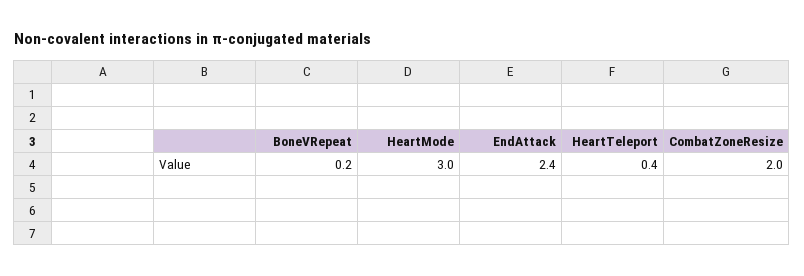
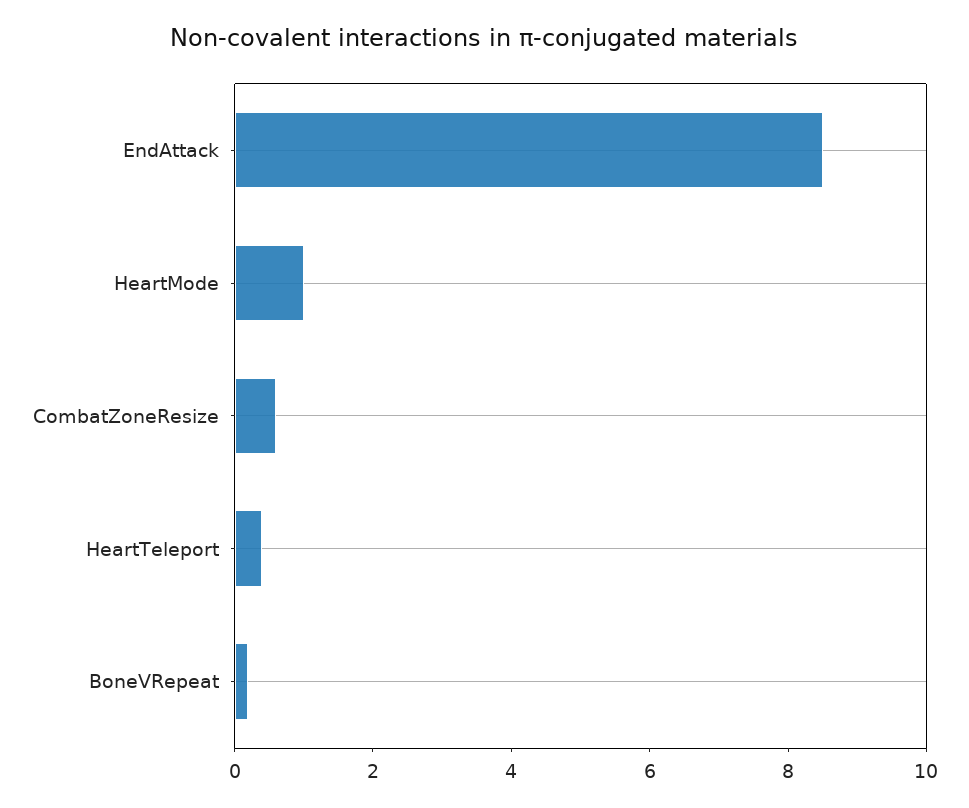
  {
    "BoneVRepeat": 0.2,
-   "HeartMode": 3,
+   "HeartMode": 1,
-   "EndAttack": 2.4,
+   "EndAttack": 8.5,
    "HeartTeleport": 0.4,
-   "CombatZoneResize": 2
+   "CombatZoneResize": 0.5
  }

